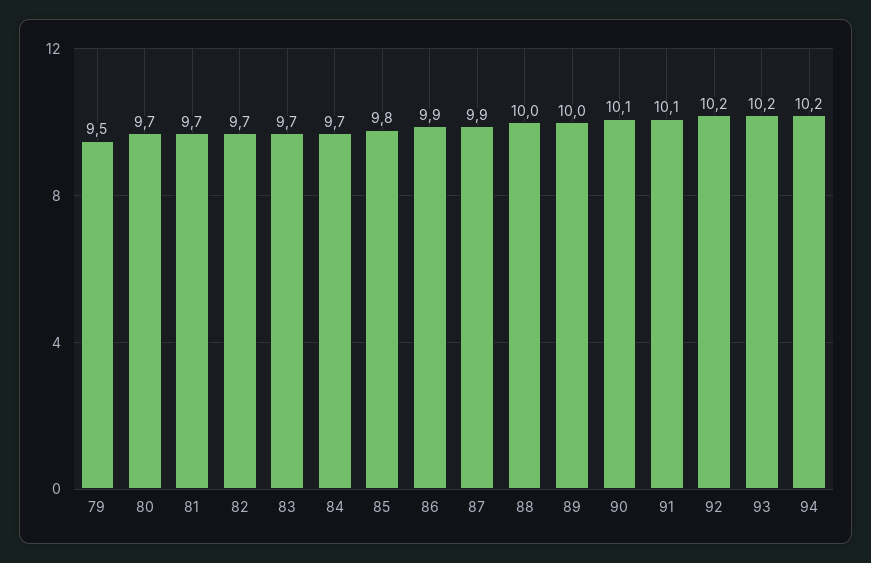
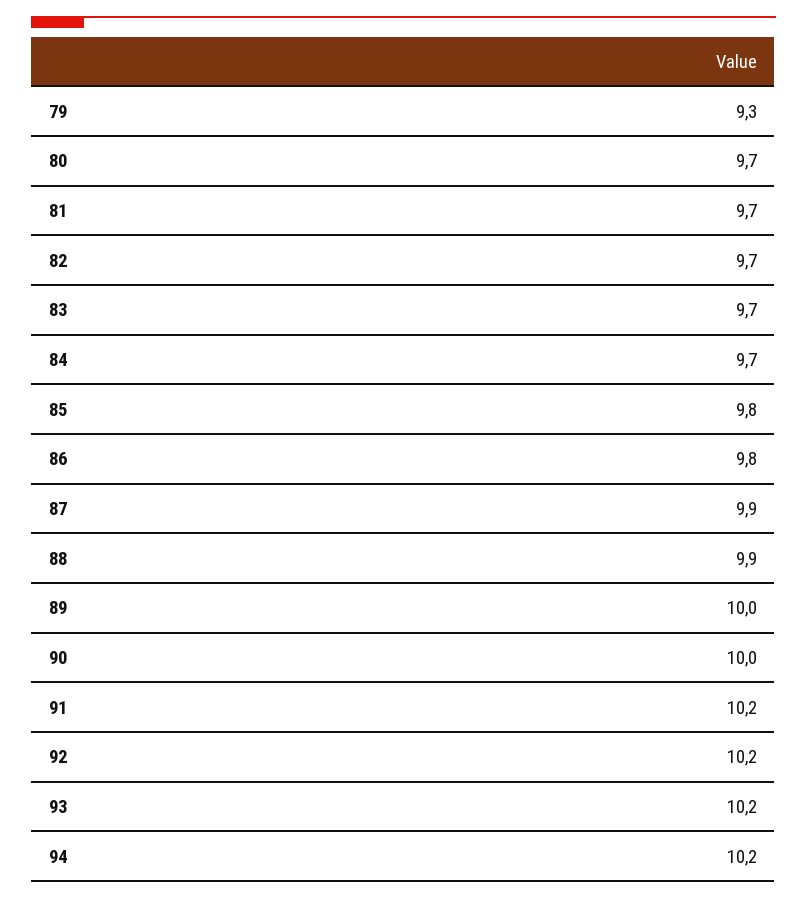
  {
-   "79": 9.5,
+   "79": 9.3,
    "80": 9.7,
    "81": 9.7,
    "82": 9.7,
    "83": 9.7,
    "84": 9.7,
    "85": 9.8,
-   "86": 9.9,
+   "86": 9.8,
    "87": 9.9,
-   "88": 10,
+   "88": 9.9,
    "89": 10,
-   "90": 10.1,
+   "90": 10,
-   "91": 10.1,
+   "91": 10.2,
    "92": 10.2,
    "93": 10.2,
    "94": 10.2
  }

